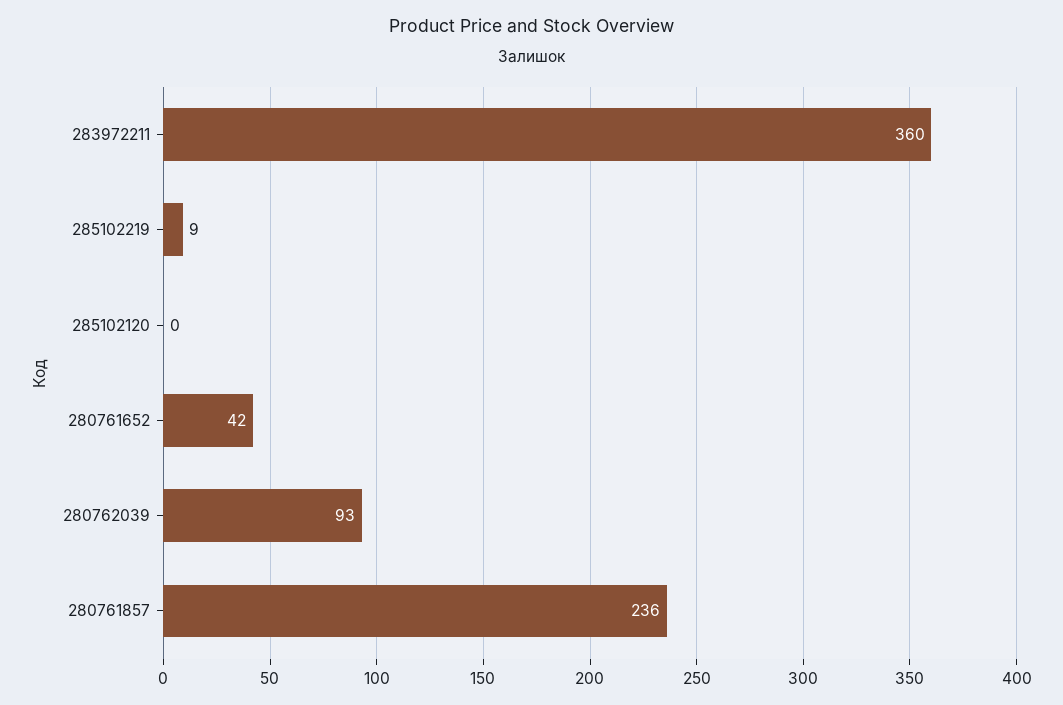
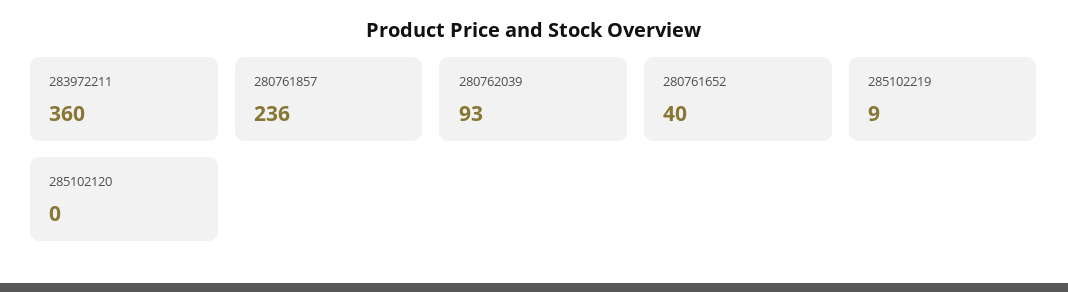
  {
    "283972211": 360,
    "285102219": 9,
    "285102120": 0,
-   "280761652": 42,
+   "280761652": 40,
    "280762039": 93,
    "280761857": 236
  }

